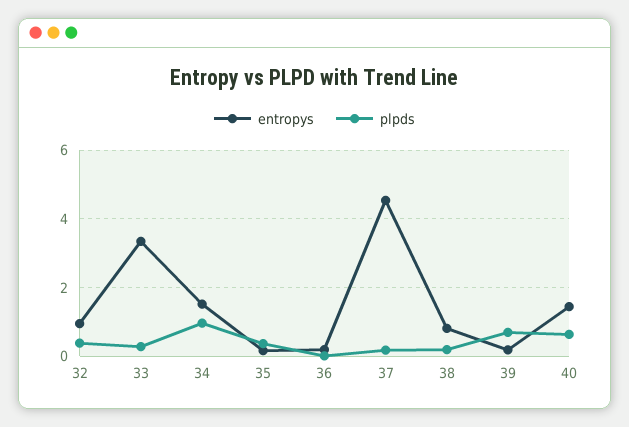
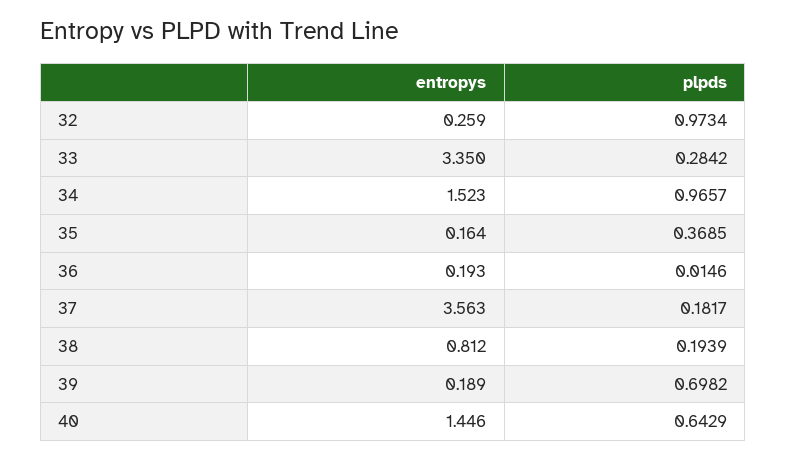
  {
    "entropys": {
-     "32": 1,
+     "32": 0.259,
      "33": 3.35,
      "34": 1.523,
      "35": 0.164,
      "36": 0.193,
-     "37": 4.6,
+     "37": 3.563,
      "38": 0.812,
      "39": 0.189,
      "40": 1.446
    },
    "plpds": {
-     "32": 0.4,
+     "32": 0.9734,
      "33": 0.2842,
      "34": 0.9657,
      "35": 0.3685,
      "36": 0.0146,
      "37": 0.1817,
      "38": 0.1939,
      "39": 0.6982,
      "40": 0.6429
    }
  }

